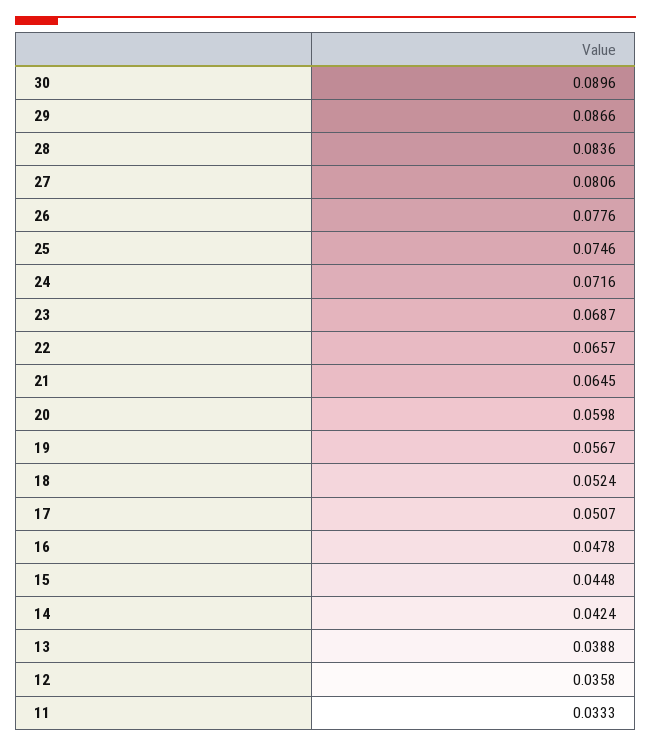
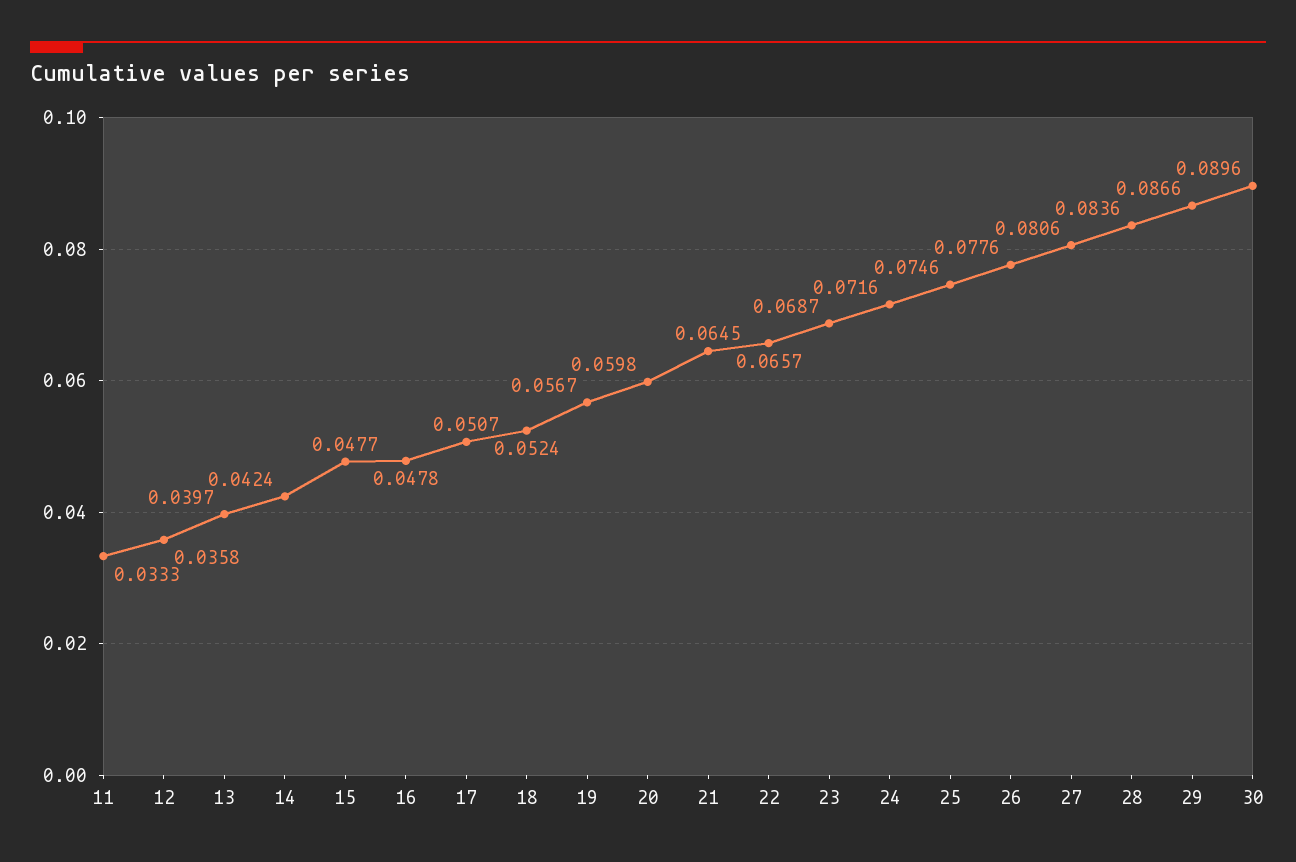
  {
    "30": 0.0896,
    "29": 0.0866,
    "28": 0.0836,
    "27": 0.0806,
    "26": 0.0776,
    "25": 0.0746,
    "24": 0.0716,
    "23": 0.0687,
    "22": 0.0657,
    "21": 0.0645,
    "20": 0.0598,
    "19": 0.0567,
    "18": 0.0524,
    "17": 0.0507,
    "16": 0.0478,
-   "15": 0.0448,
+   "15": 0.0477,
    "14": 0.0424,
-   "13": 0.0388,
+   "13": 0.0397,
    "12": 0.0358,
    "11": 0.0333
  }

